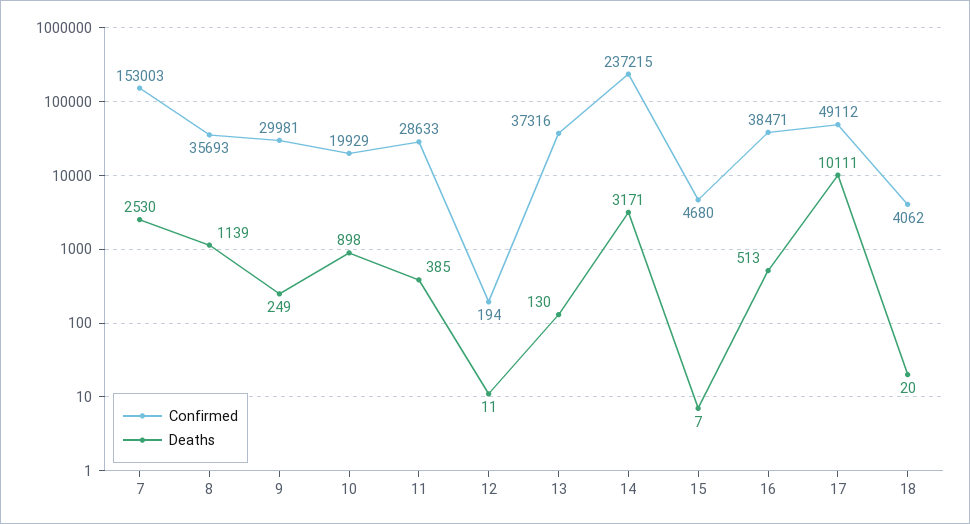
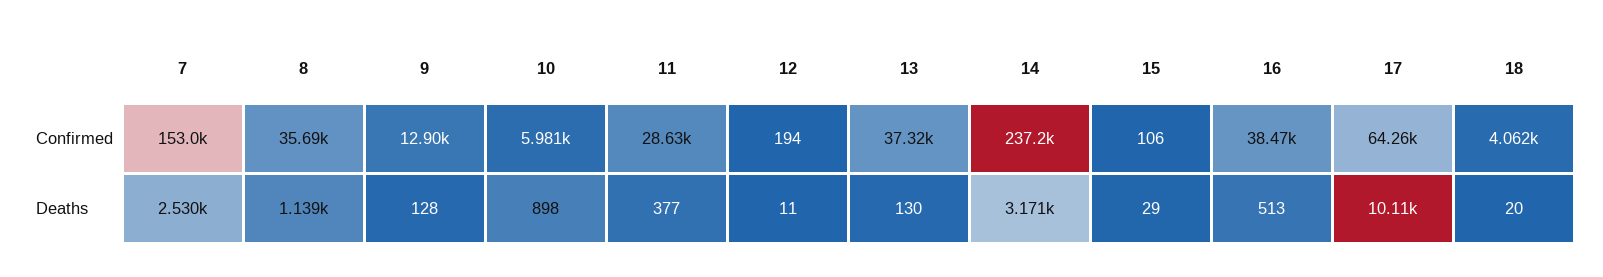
  {
    "Confirmed": {
      "7": 153003,
      "8": 35693,
-     "9": 29981,
+     "9": 12900,
-     "10": 19929,
+     "10": 5981,
      "11": 28633,
      "12": 194,
      "13": 37316,
      "14": 237215,
-     "15": 4680,
+     "15": 106,
      "16": 38471,
-     "17": 49112,
+     "17": 64260,
      "18": 4062
    },
    "Deaths": {
      "7": 2530,
      "8": 1139,
-     "9": 249,
+     "9": 128,
      "10": 898,
-     "11": 385,
+     "11": 377,
      "12": 11,
      "13": 130,
      "14": 3171,
-     "15": 7,
+     "15": 29,
      "16": 513,
      "17": 10111,
      "18": 20
    }
  }

